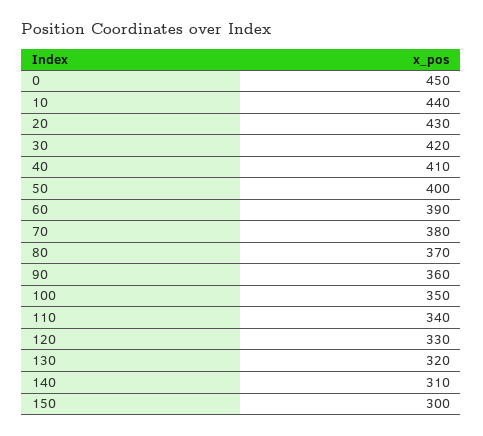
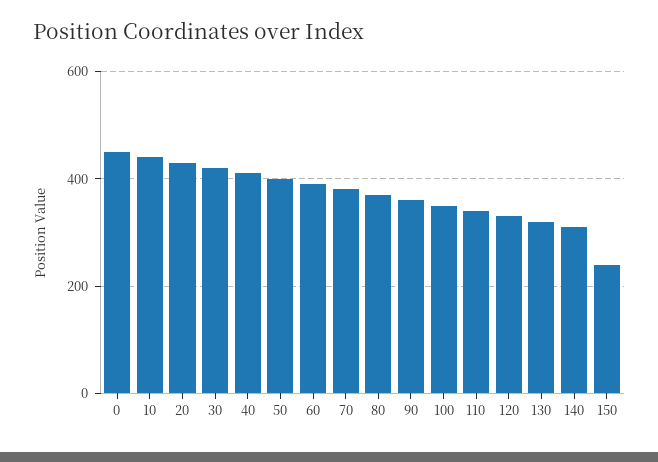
  {
    "0": 450,
    "10": 440,
    "20": 430,
    "30": 420,
    "40": 410,
    "50": 400,
    "60": 390,
    "70": 380,
    "80": 370,
    "90": 360,
    "100": 350,
    "110": 340,
    "120": 330,
    "130": 320,
    "140": 310,
-   "150": 300
+   "150": 240
  }

